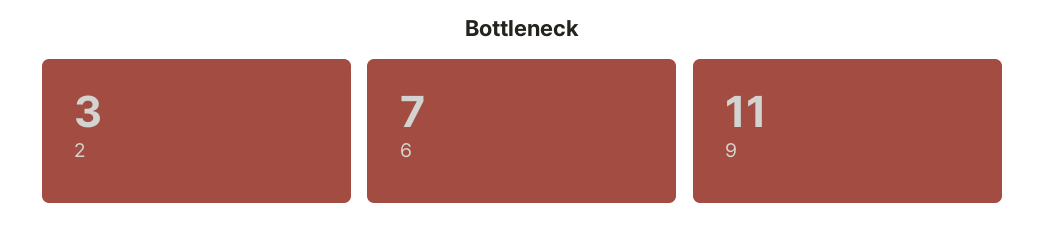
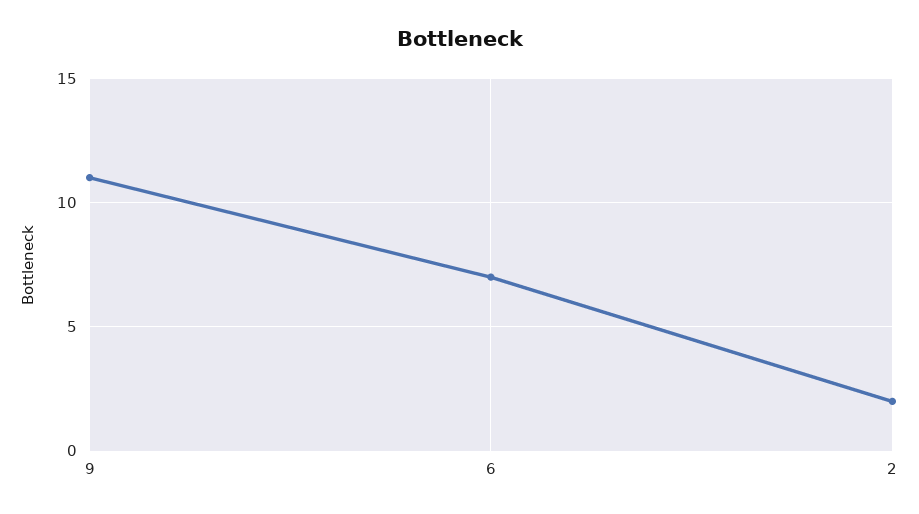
  {
-   "2": 3,
+   "2": 2,
    "6": 7,
    "9": 11
  }

